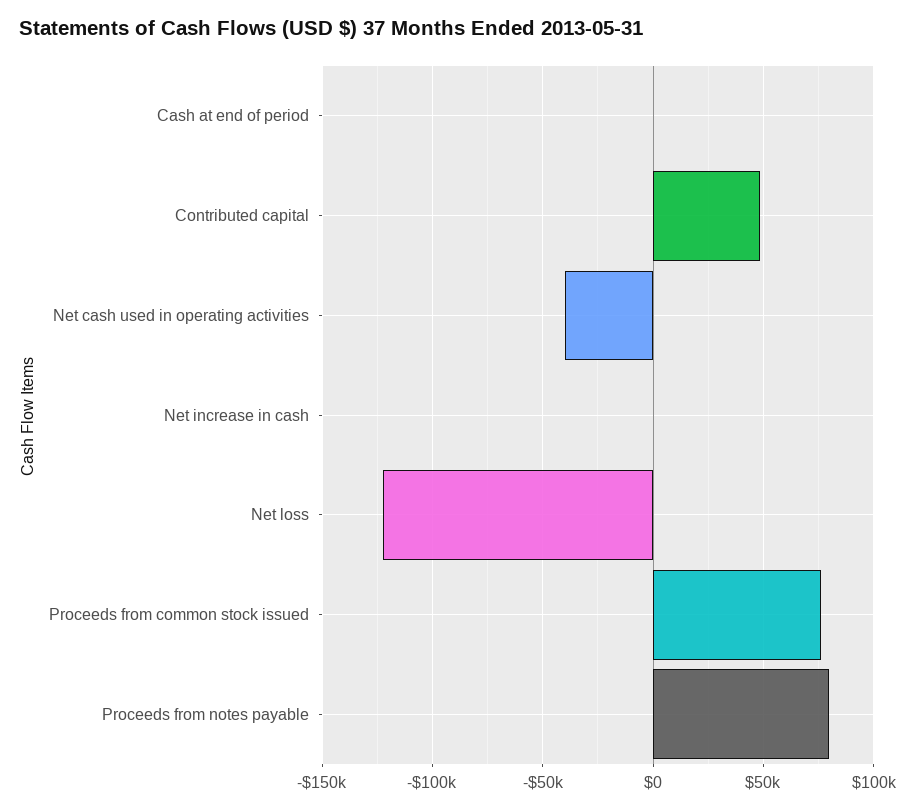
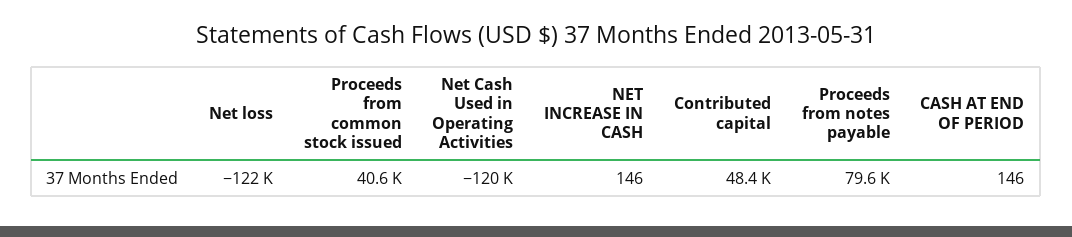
  {
    "Cash at end of period": 146,
    "Contributed capital": 48400,
-   "Net cash used in operating activities": -40000,
+   "Net cash used in operating activities": -120000,
    "Net increase in cash": 146,
    "Net loss": -122000,
-   "Proceeds from common stock issued": 75000,
+   "Proceeds from common stock issued": 40600,
    "Proceeds from notes payable": 79600
  }

